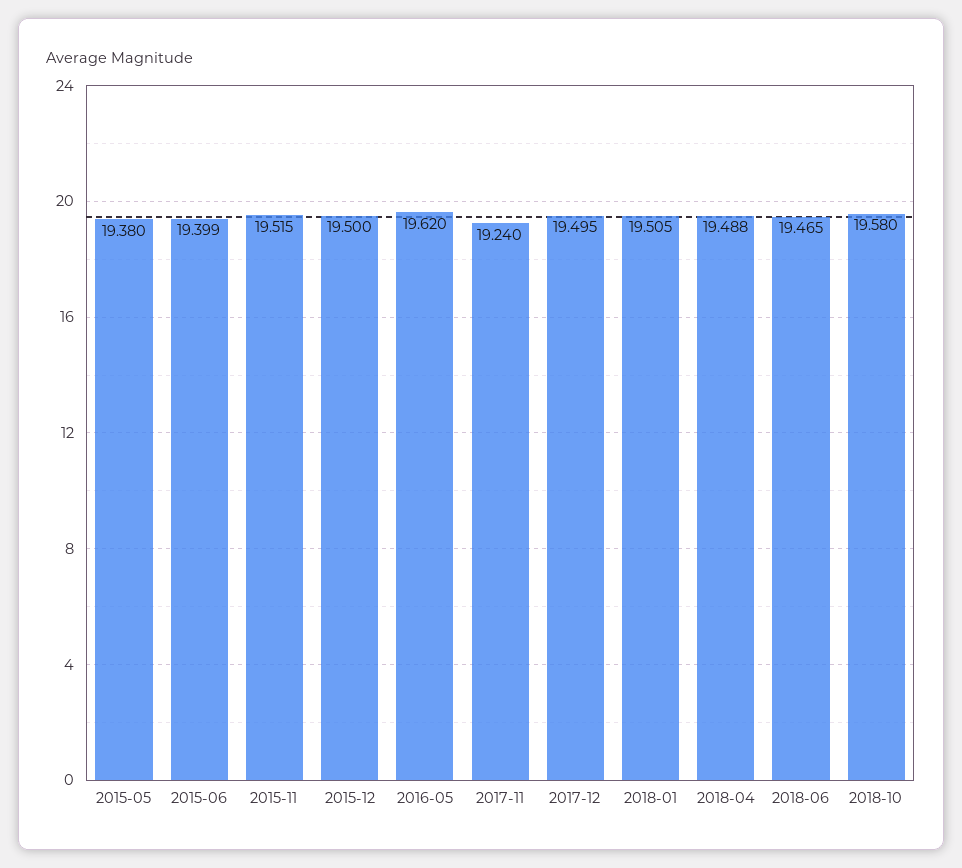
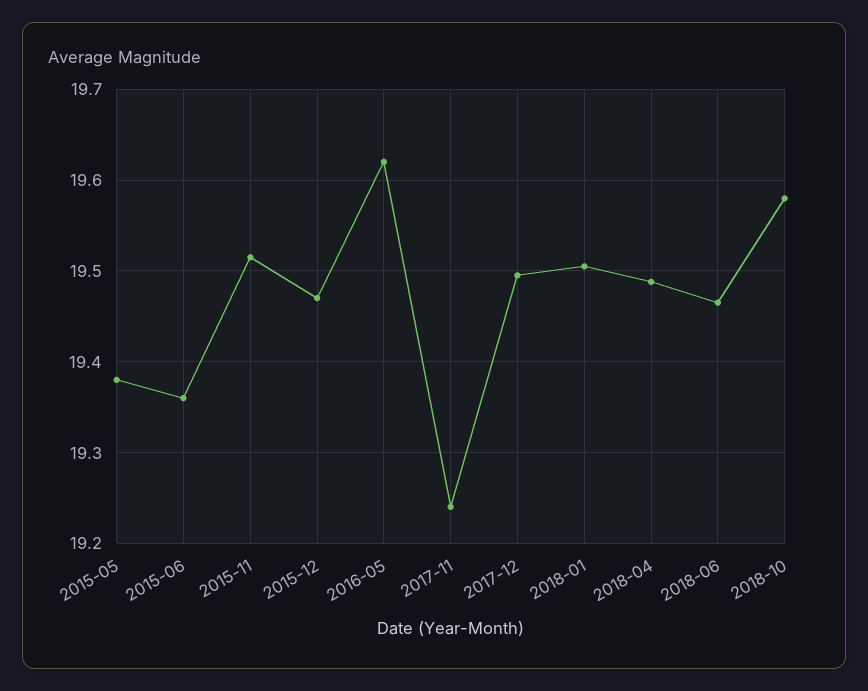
  {
    "2015-05": 19.38,
-   "2015-06": 19.399,
+   "2015-06": 19.36,
    "2015-11": 19.515,
-   "2015-12": 19.5,
+   "2015-12": 19.47,
    "2016-05": 19.62,
    "2017-11": 19.24,
    "2017-12": 19.495,
    "2018-01": 19.505,
    "2018-04": 19.488,
    "2018-06": 19.465,
    "2018-10": 19.58
  }

